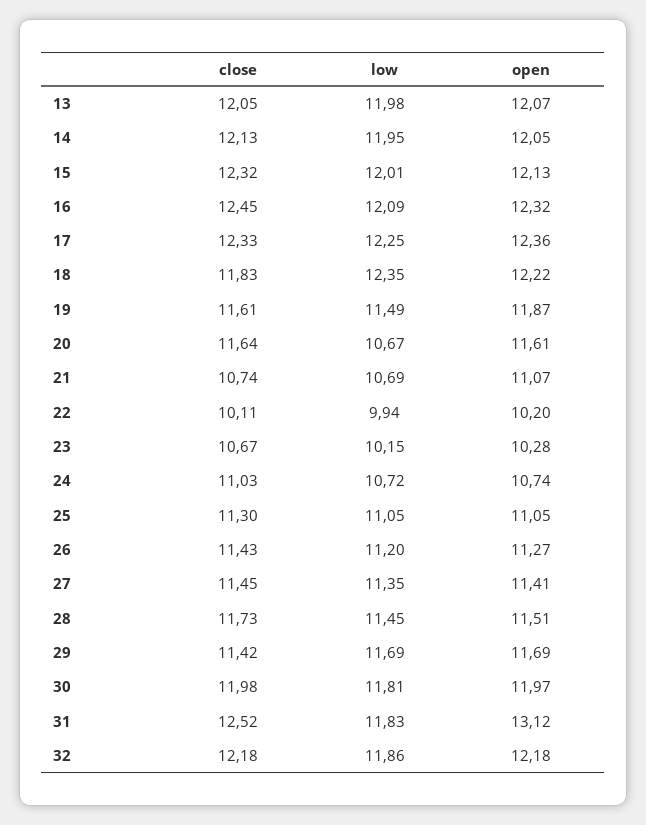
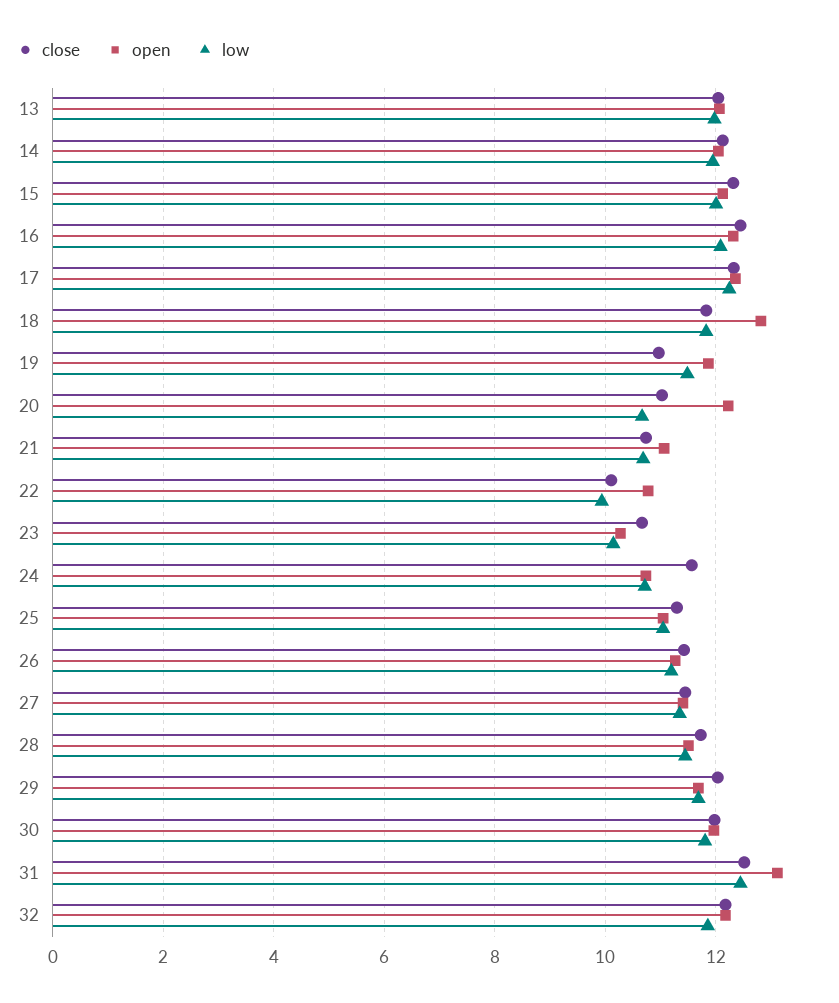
  {
    "close": {
      "13": 12.05,
      "14": 12.13,
      "15": 12.32,
      "16": 12.45,
      "17": 12.33,
      "18": 11.83,
-     "19": 11.61,
+     "19": 11,
-     "20": 11.64,
+     "20": 11,
      "21": 10.74,
      "22": 10.11,
      "23": 10.67,
-     "24": 11.03,
+     "24": 11.6,
      "25": 11.3,
      "26": 11.43,
      "27": 11.45,
      "28": 11.73,
-     "29": 11.42,
+     "29": 12,
      "30": 11.98,
      "31": 12.52,
      "32": 12.18
    },
    "low": {
      "13": 11.98,
      "14": 11.95,
      "15": 12.01,
      "16": 12.09,
      "17": 12.25,
-     "18": 12.35,
+     "18": 11.8,
      "19": 11.49,
      "20": 10.67,
      "21": 10.69,
      "22": 9.94,
      "23": 10.15,
      "24": 10.72,
      "25": 11.05,
      "26": 11.2,
      "27": 11.35,
      "28": 11.45,
      "29": 11.69,
      "30": 11.81,
-     "31": 11.83,
+     "31": 12.4,
      "32": 11.86
    },
    "open": {
      "13": 12.07,
      "14": 12.05,
      "15": 12.13,
      "16": 12.32,
      "17": 12.36,
-     "18": 12.22,
+     "18": 12.8,
      "19": 11.87,
-     "20": 11.61,
+     "20": 12.2,
      "21": 11.07,
-     "22": 10.2,
+     "22": 10.8,
      "23": 10.28,
      "24": 10.74,
      "25": 11.05,
      "26": 11.27,
      "27": 11.41,
      "28": 11.51,
      "29": 11.69,
      "30": 11.97,
      "31": 13.12,
      "32": 12.18
    }
  }

